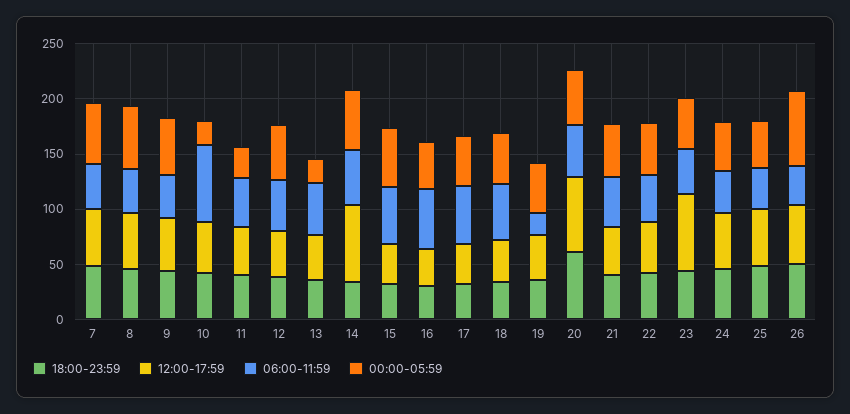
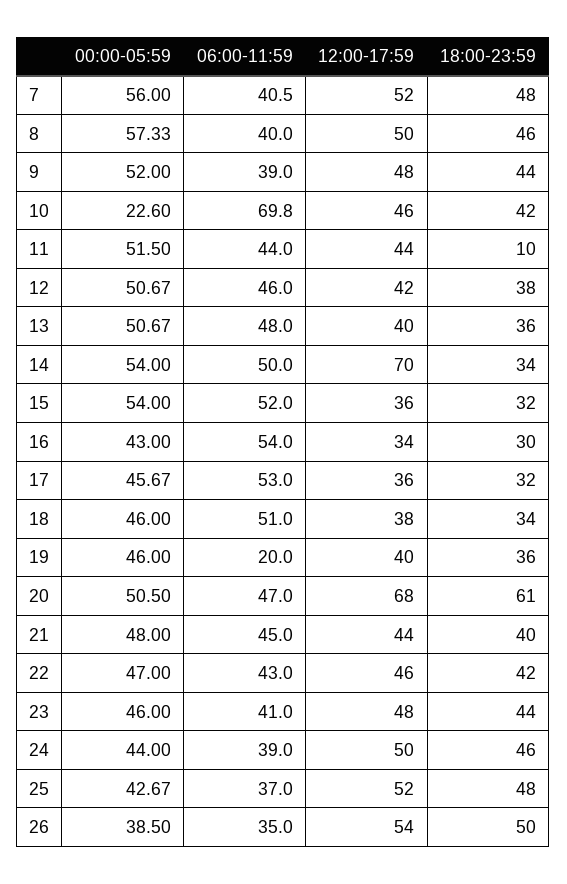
  {
    "18:00-23:59": {
      "7": 48,
      "8": 46,
      "9": 44,
      "10": 42,
-     "11": 40,
+     "11": 10,
      "12": 38,
      "13": 36,
      "14": 34,
      "15": 32,
      "16": 30,
      "17": 32,
      "18": 34,
      "19": 36,
      "20": 61,
      "21": 40,
      "22": 42,
      "23": 44,
      "24": 46,
      "25": 48,
      "26": 50
    },
    "12:00-17:59": {
      "7": 52,
      "8": 50,
      "9": 48,
      "10": 46,
      "11": 44,
      "12": 42,
      "13": 40,
      "14": 70,
      "15": 36,
      "16": 34,
      "17": 36,
      "18": 38,
      "19": 40,
      "20": 68,
      "21": 44,
      "22": 46,
-     "23": 70,
+     "23": 48,
      "24": 50,
      "25": 52,
      "26": 54
    },
    "06:00-11:59": {
      "7": 40.5,
      "8": 40,
      "9": 39,
      "10": 69.8,
      "11": 44,
      "12": 46,
      "13": 48,
      "14": 50,
      "15": 52,
      "16": 54,
      "17": 53,
      "18": 51,
      "19": 20,
      "20": 47,
      "21": 45,
      "22": 43,
      "23": 41,
      "24": 39,
      "25": 37,
      "26": 35
    },
    "00:00-05:59": {
      "7": 56,
      "8": 57.33,
      "9": 52,
      "10": 22.6,
-     "11": 30,
+     "11": 51.5,
      "12": 50.67,
-     "13": 20,
+     "13": 50.67,
      "14": 54,
      "15": 54,
      "16": 43,
      "17": 45.67,
      "18": 46,
      "19": 46,
      "20": 50.5,
      "21": 48,
      "22": 47,
      "23": 46,
      "24": 44,
      "25": 42.67,
-     "26": 70
+     "26": 38.5
    }
  }

